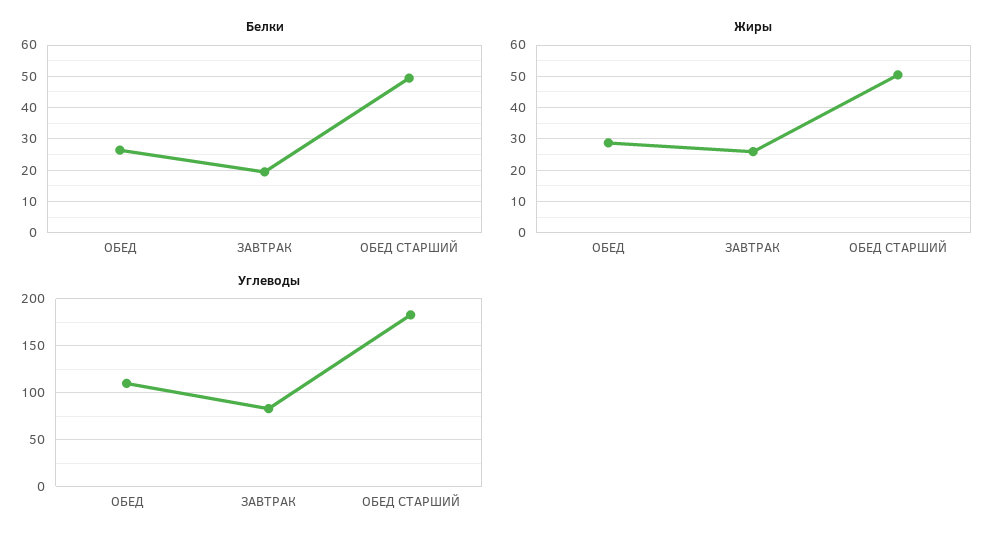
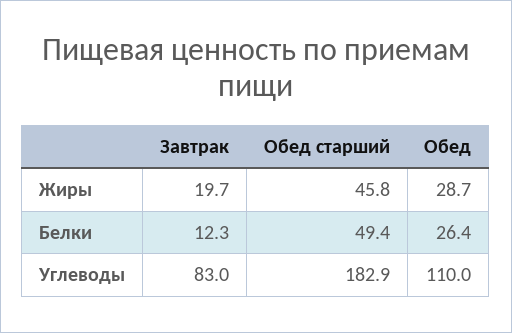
  {
    "Белки": {
      "ОБЕД": 26.4,
-     "ЗАВТРАК": 20,
+     "ЗАВТРАК": 12.3,
      "ОБЕД СТАРШИЙ": 49.4
    },
    "Жиры": {
      "ОБЕД": 28.7,
-     "ЗАВТРАК": 26,
+     "ЗАВТРАК": 19.7,
-     "ОБЕД СТАРШИЙ": 50
+     "ОБЕД СТАРШИЙ": 45.8
    },
    "Углеводы": {
      "ОБЕД": 110,
      "ЗАВТРАК": 83,
      "ОБЕД СТАРШИЙ": 182.9
    }
  }

